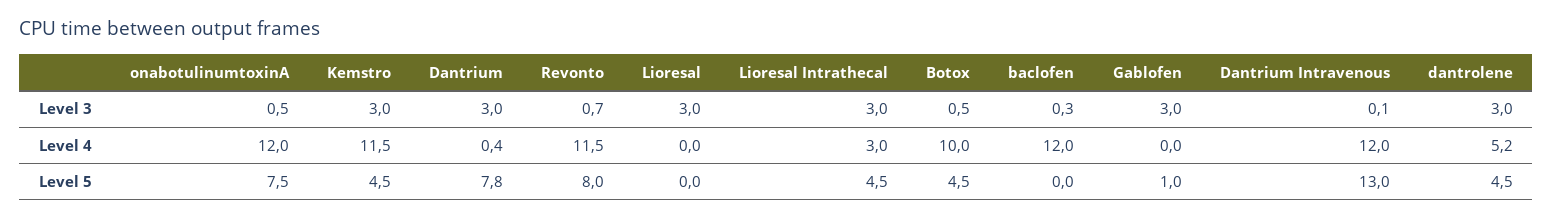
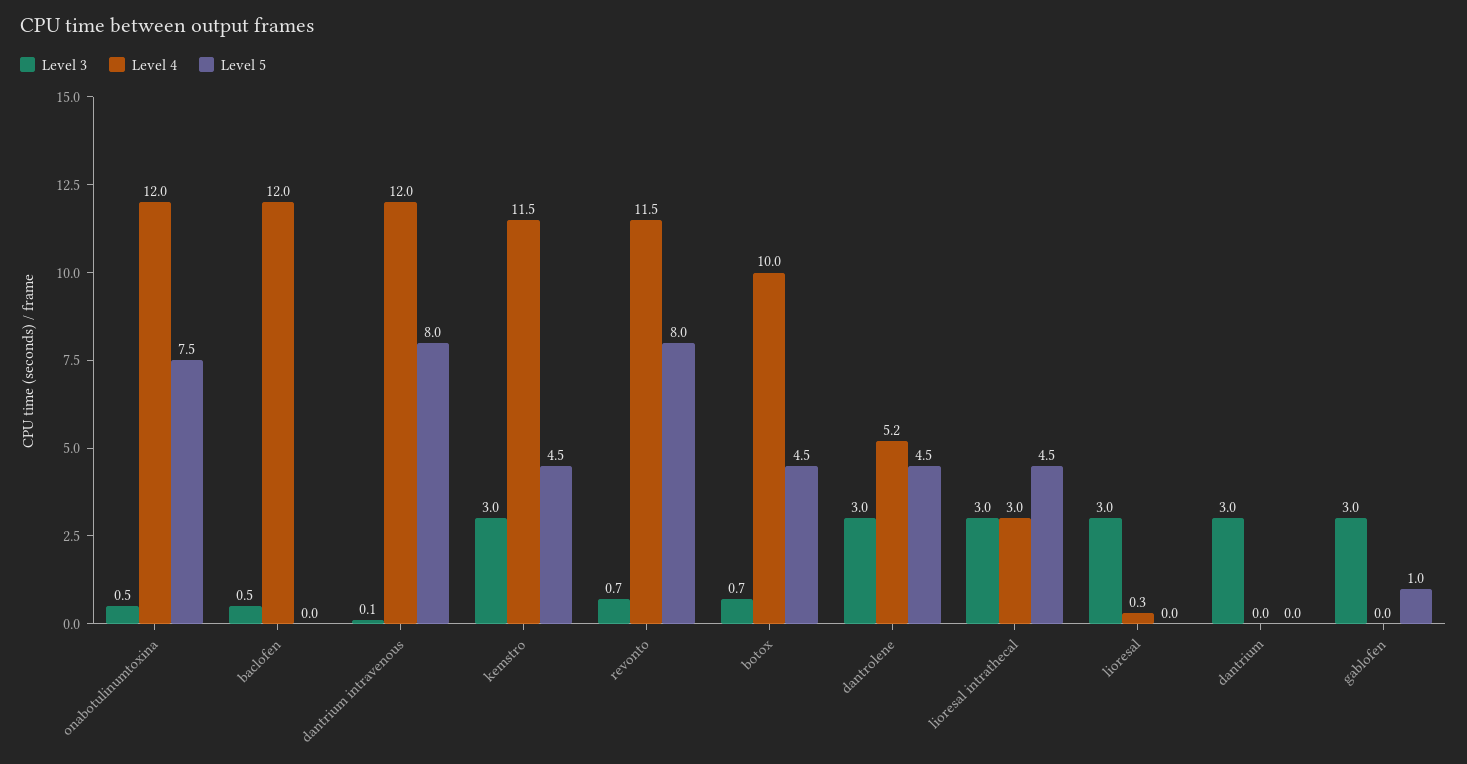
  {
    "Level 3": {
      "onabotulinumtoxinA": 0.5,
      "Kemstro": 3,
      "Dantrium": 3,
      "Revonto": 0.7,
      "Lioresal": 3,
      "Lioresal Intrathecal": 3,
-     "Botox": 0.5,
+     "Botox": 0.7,
-     "baclofen": 0.3,
+     "baclofen": 0.5,
      "Gablofen": 3,
      "Dantrium Intravenous": 0.1,
      "dantrolene": 3
    },
    "Level 4": {
      "onabotulinumtoxinA": 12,
      "Kemstro": 11.5,
-     "Dantrium": 0.4,
+     "Dantrium": 0,
      "Revonto": 11.5,
-     "Lioresal": 0,
+     "Lioresal": 0.3,
      "Lioresal Intrathecal": 3,
      "Botox": 10,
      "baclofen": 12,
      "Gablofen": 0,
      "Dantrium Intravenous": 12,
      "dantrolene": 5.2
    },
    "Level 5": {
      "onabotulinumtoxinA": 7.5,
      "Kemstro": 4.5,
-     "Dantrium": 7.8,
+     "Dantrium": 0,
      "Revonto": 8,
      "Lioresal": 0,
      "Lioresal Intrathecal": 4.5,
      "Botox": 4.5,
      "baclofen": 0,
      "Gablofen": 1,
-     "Dantrium Intravenous": 13,
+     "Dantrium Intravenous": 8,
      "dantrolene": 4.5
    }
  }

